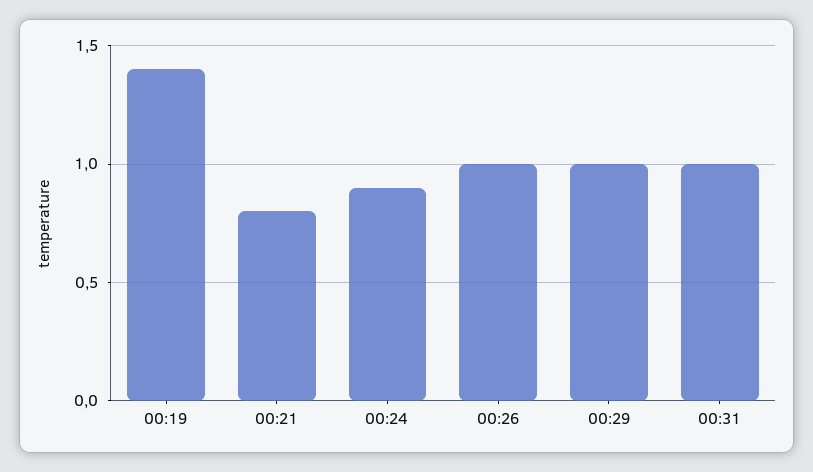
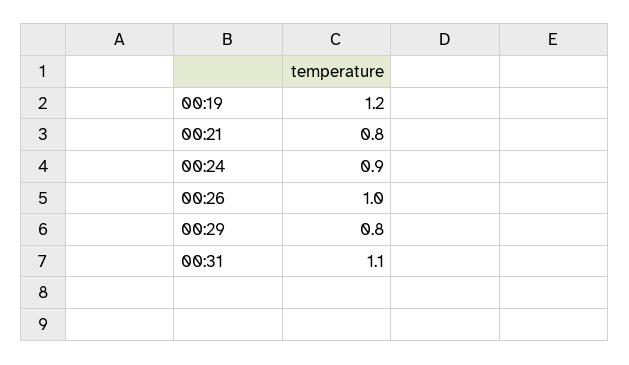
  {
-   "00:19": 1.4,
+   "00:19": 1.2,
    "00:21": 0.8,
    "00:24": 0.9,
    "00:26": 1,
-   "00:29": 1,
+   "00:29": 0.8,
-   "00:31": 1
+   "00:31": 1.1
  }

